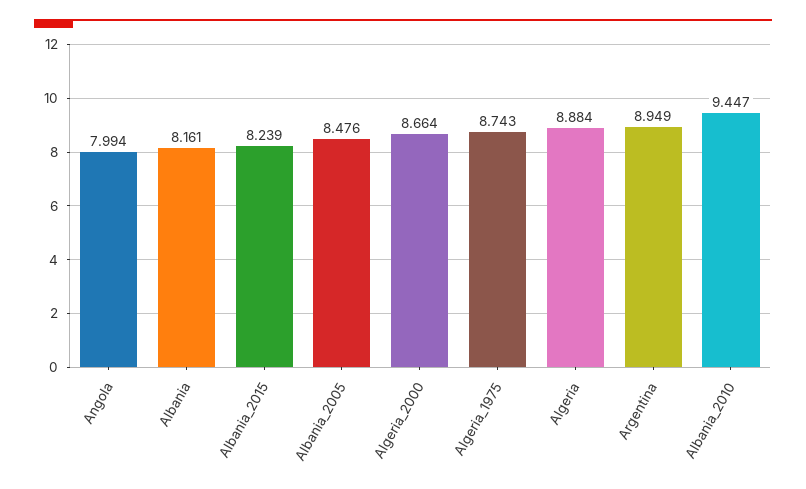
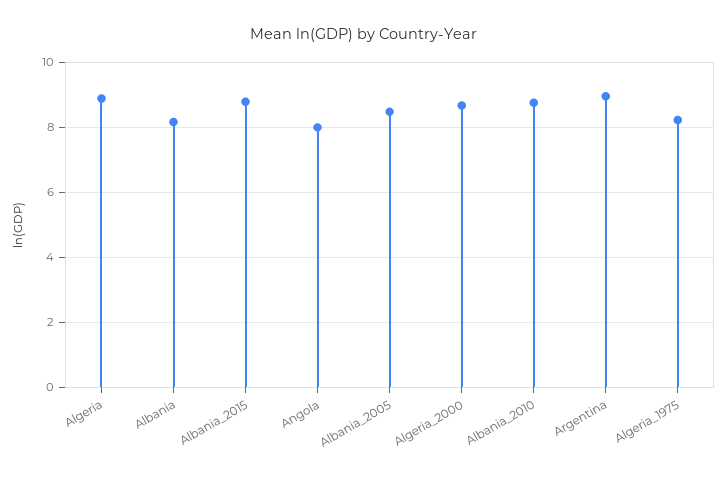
  {
    "Angola": 7.994,
    "Albania": 8.161,
-   "Albania_2015": 8.239,
+   "Albania_2015": 8.8,
    "Albania_2005": 8.476,
    "Algeria_2000": 8.664,
-   "Algeria_1975": 8.743,
+   "Algeria_1975": 8.2,
    "Algeria": 8.884,
    "Argentina": 8.949,
-   "Albania_2010": 9.447
+   "Albania_2010": 8.8
  }

